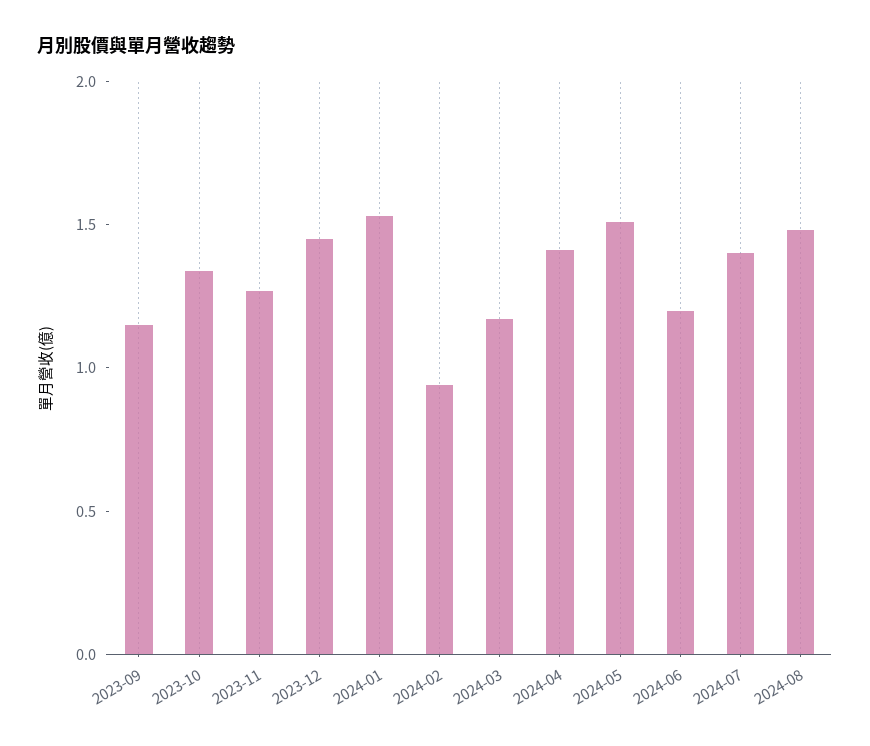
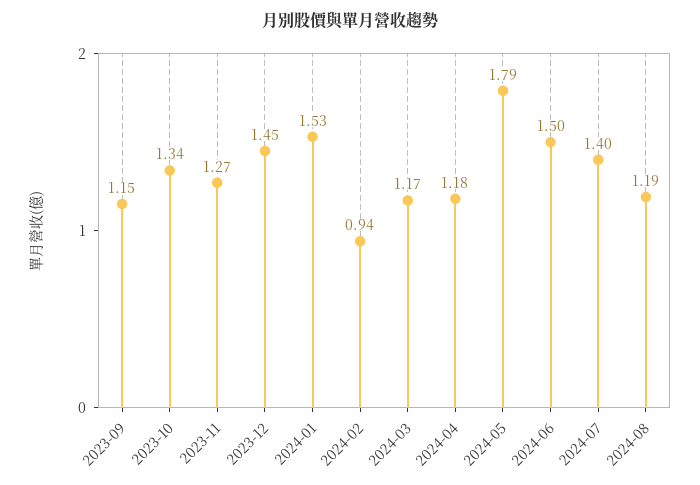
  {
    "2023-09": 1.15,
    "2023-10": 1.34,
    "2023-11": 1.27,
    "2023-12": 1.45,
    "2024-01": 1.53,
    "2024-02": 0.94,
    "2024-03": 1.17,
-   "2024-04": 1.4,
+   "2024-04": 1.18,
-   "2024-05": 1.5,
+   "2024-05": 1.79,
-   "2024-06": 1.2,
+   "2024-06": 1.5,
    "2024-07": 1.4,
-   "2024-08": 1.5
+   "2024-08": 1.19
  }

